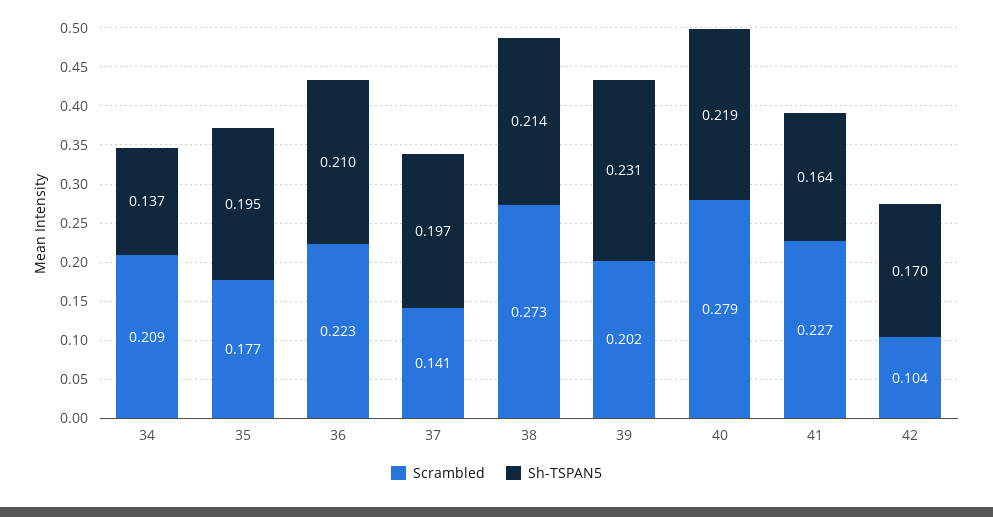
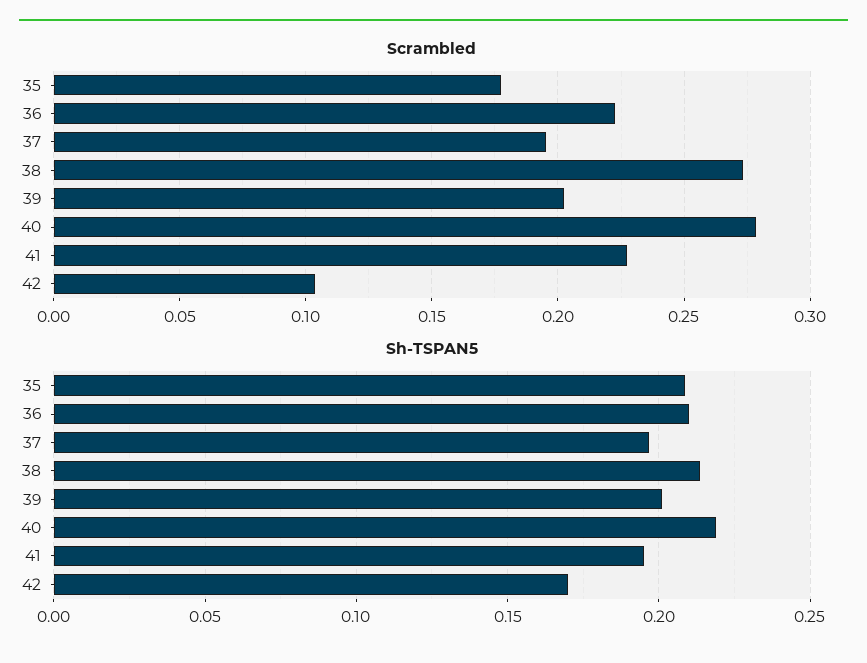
  {
    "Scrambled": {
-     "34": 0.209,
      "35": 0.177,
      "36": 0.223,
-     "37": 0.141,
+     "37": 0.195,
      "38": 0.273,
      "39": 0.202,
      "40": 0.279,
      "41": 0.227,
      "42": 0.104
    },
    "Sh-TSPAN5": {
-     "34": 0.137,
-     "35": 0.195,
+     "35": 0.21,
      "36": 0.21,
      "37": 0.197,
      "38": 0.214,
-     "39": 0.231,
+     "39": 0.2,
      "40": 0.219,
-     "41": 0.164,
+     "41": 0.195,
      "42": 0.17
    }
  }

